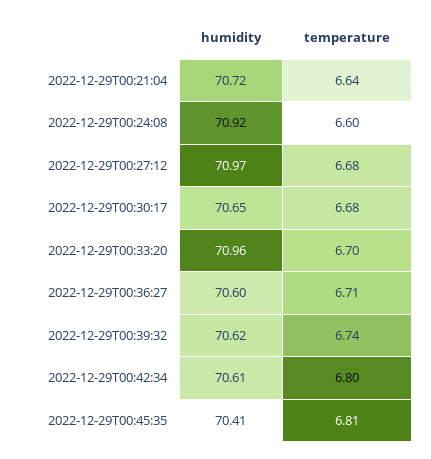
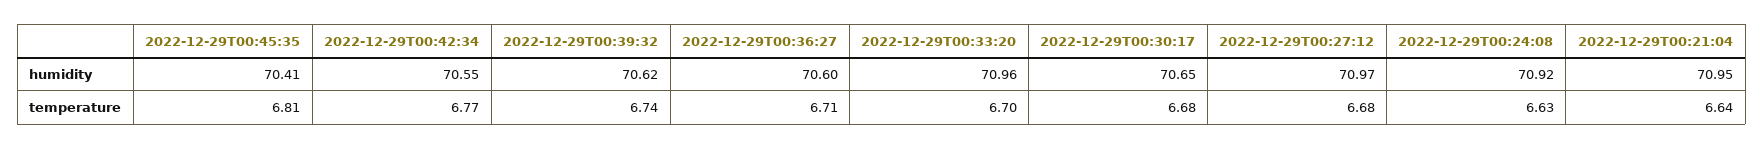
  {
    "humidity": {
-     "2022-12-29T00:21:04": 70.72,
+     "2022-12-29T00:21:04": 70.95,
      "2022-12-29T00:24:08": 70.92,
      "2022-12-29T00:27:12": 70.97,
      "2022-12-29T00:30:17": 70.65,
      "2022-12-29T00:33:20": 70.96,
      "2022-12-29T00:36:27": 70.6,
      "2022-12-29T00:39:32": 70.62,
-     "2022-12-29T00:42:34": 70.61,
+     "2022-12-29T00:42:34": 70.55,
      "2022-12-29T00:45:35": 70.41
    },
    "temperature": {
      "2022-12-29T00:21:04": 6.64,
-     "2022-12-29T00:24:08": 6.6,
+     "2022-12-29T00:24:08": 6.63,
      "2022-12-29T00:27:12": 6.68,
      "2022-12-29T00:30:17": 6.68,
      "2022-12-29T00:33:20": 6.7,
      "2022-12-29T00:36:27": 6.71,
      "2022-12-29T00:39:32": 6.74,
-     "2022-12-29T00:42:34": 6.8,
+     "2022-12-29T00:42:34": 6.77,
      "2022-12-29T00:45:35": 6.81
    }
  }

